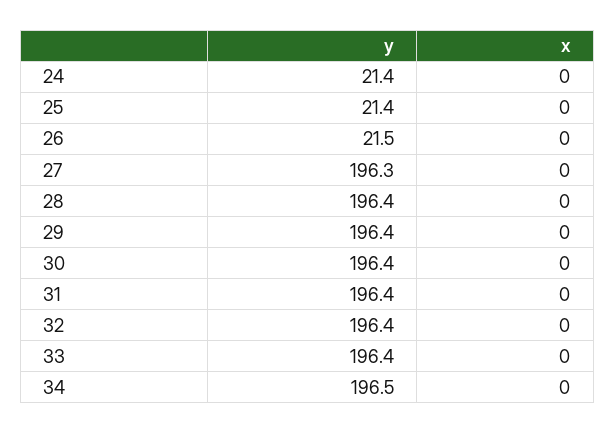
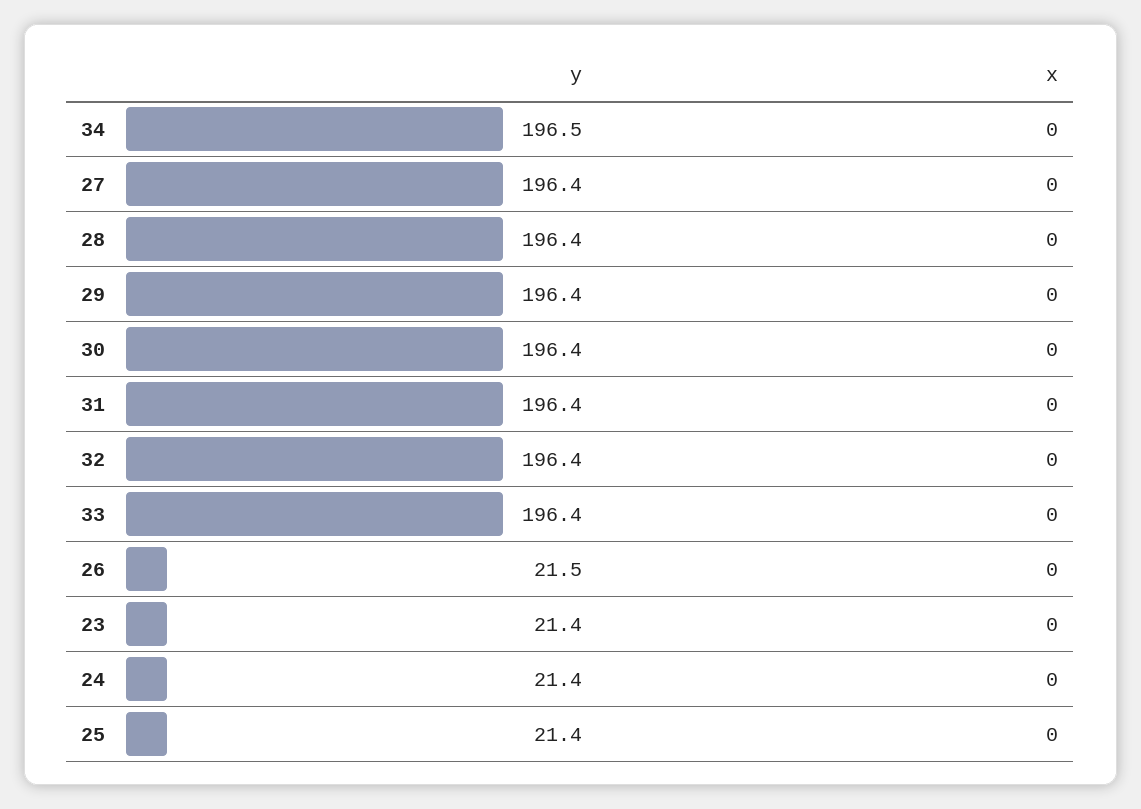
  {
    "y": {
      "24": 21.4,
      "25": 21.4,
      "26": 21.5,
-     "27": 196.3,
+     "27": 196.4,
      "28": 196.4,
      "29": 196.4,
      "30": 196.4,
      "31": 196.4,
      "32": 196.4,
      "33": 196.4,
-     "34": 196.5
+     "34": 196.5,
+     "23": 21.4
    },
    "x": {
      "24": 0,
      "25": 0,
      "26": 0,
      "27": 0,
      "28": 0,
      "29": 0,
      "30": 0,
      "31": 0,
      "32": 0,
      "33": 0,
-     "34": 0
+     "34": 0,
+     "23": 0
    }
  }

